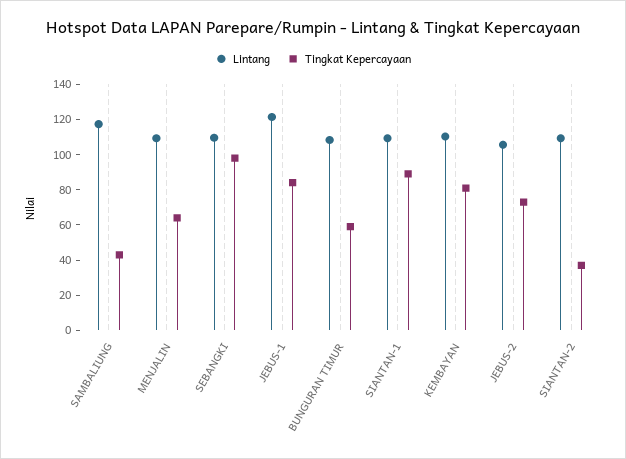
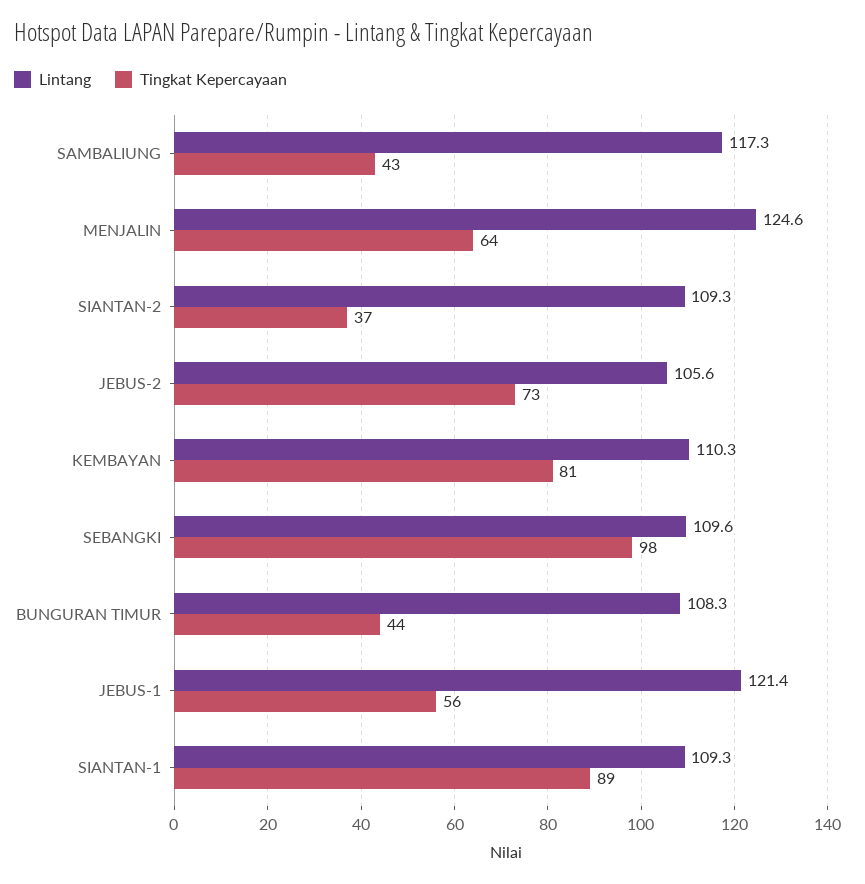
  {
    "Lintang": {
      "SAMBALIUNG": 117.3,
-     "MENJALIN": 110,
+     "MENJALIN": 124.6,
      "SEBANGKI": 109.6,
      "JEBUS-1": 121.4,
      "BUNGURAN TIMUR": 108.3,
      "SIANTAN-1": 109.3,
      "KEMBAYAN": 110.3,
      "JEBUS-2": 105.6,
      "SIANTAN-2": 109.3
    },
    "Tingkat Kepercayaan": {
      "SAMBALIUNG": 43,
      "MENJALIN": 64,
      "SEBANGKI": 98,
-     "JEBUS-1": 85,
+     "JEBUS-1": 56,
-     "BUNGURAN TIMUR": 60,
+     "BUNGURAN TIMUR": 44,
      "SIANTAN-1": 89,
      "KEMBAYAN": 81,
      "JEBUS-2": 73,
      "SIANTAN-2": 37
    }
  }

